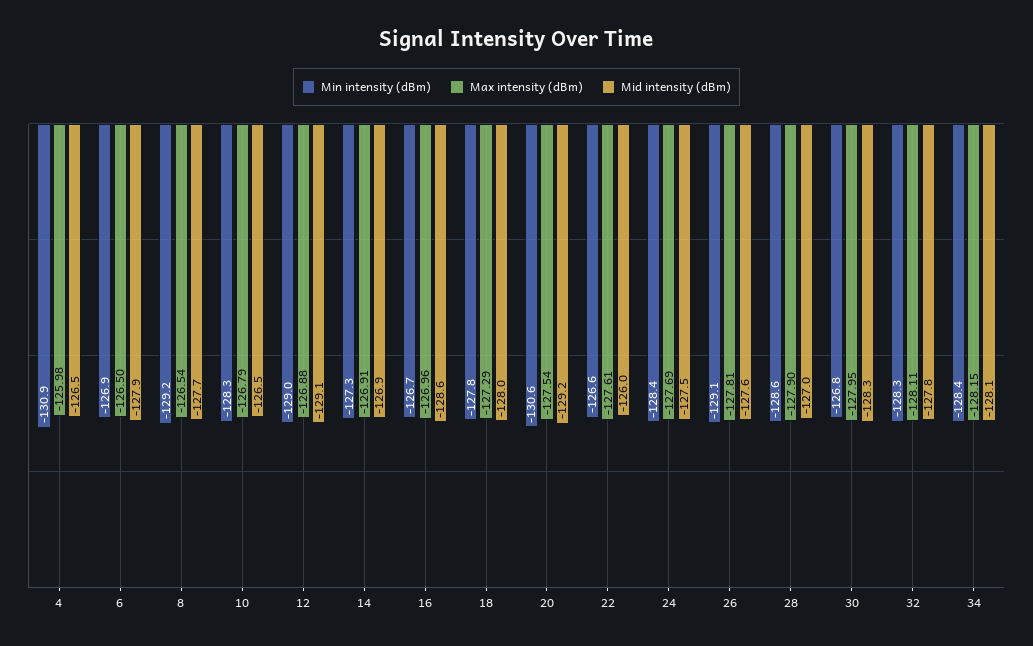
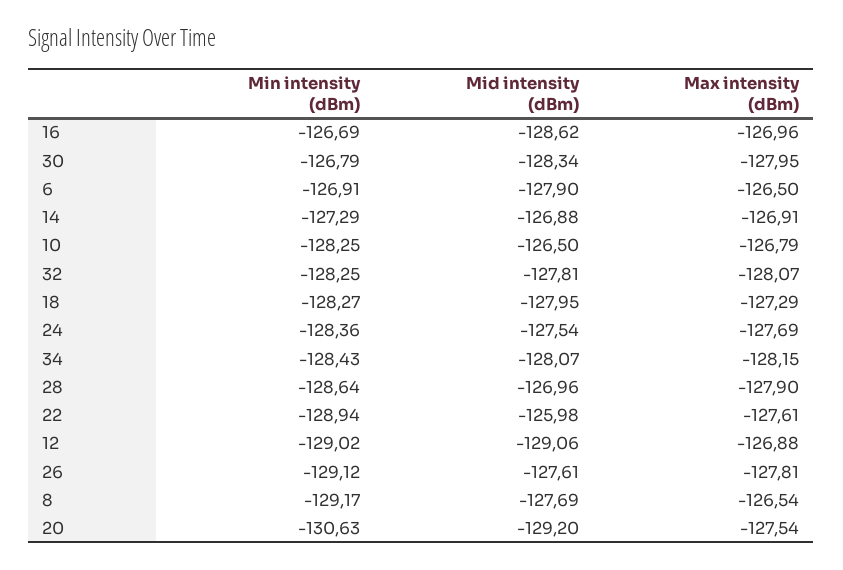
  {
    "Min intensity (dBm)": {
-     "4": -130.9,
      "6": -126.91,
      "8": -129.17,
      "10": -128.25,
      "12": -129.02,
      "14": -127.29,
      "16": -126.69,
-     "18": -127.8,
+     "18": -128.27,
      "20": -130.63,
-     "22": -126.6,
+     "22": -128.94,
      "24": -128.36,
      "26": -129.12,
      "28": -128.64,
      "30": -126.79,
      "32": -128.25,
      "34": -128.43
    },
    "Max intensity (dBm)": {
-     "4": -125.98,
      "6": -126.5,
      "8": -126.54,
      "10": -126.79,
      "12": -126.88,
      "14": -126.91,
      "16": -126.96,
      "18": -127.29,
      "20": -127.54,
      "22": -127.61,
      "24": -127.69,
      "26": -127.81,
      "28": -127.9,
      "30": -127.95,
-     "32": -128.11,
+     "32": -128.07,
      "34": -128.15
    },
    "Mid intensity (dBm)": {
-     "4": -126.5,
      "6": -127.9,
      "8": -127.69,
      "10": -126.5,
      "12": -129.06,
      "14": -126.88,
      "16": -128.62,
      "18": -127.95,
      "20": -129.2,
      "22": -125.98,
      "24": -127.54,
      "26": -127.61,
      "28": -126.96,
      "30": -128.34,
      "32": -127.81,
      "34": -128.07
    }
  }

